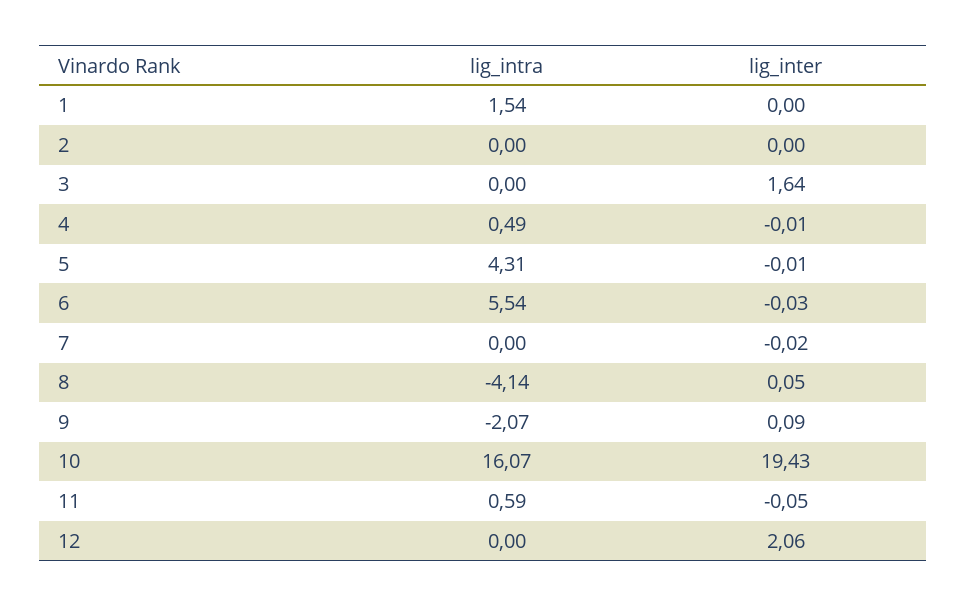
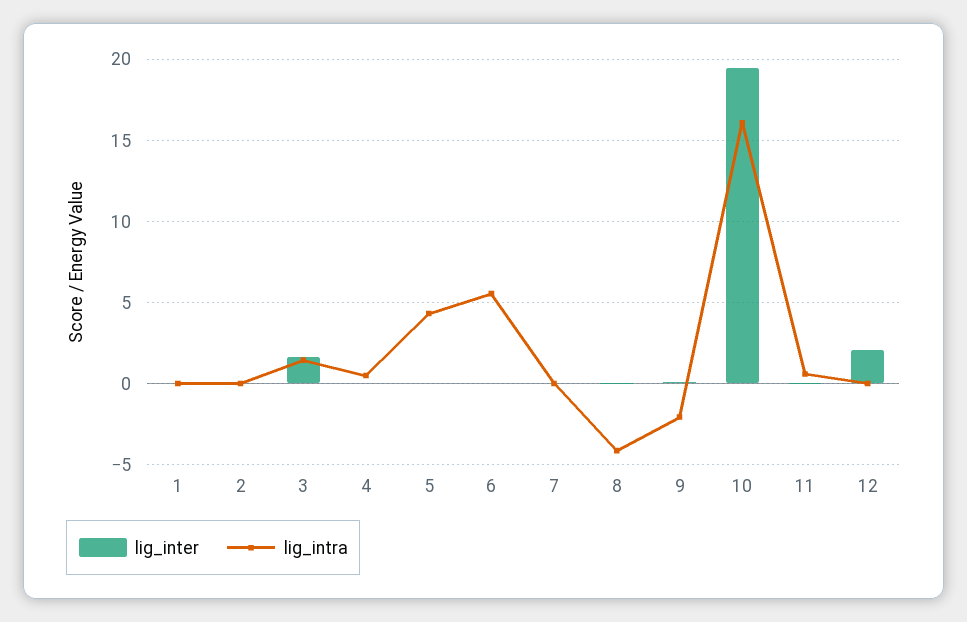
  {
    "lig_intra": {
-     "1": 1.54,
+     "1": 0,
      "2": 0,
-     "3": 0,
+     "3": 1.5,
      "4": 0.49,
      "5": 4.31,
      "6": 5.54,
      "7": 0,
      "8": -4.14,
      "9": -2.07,
      "10": 16.07,
      "11": 0.59,
      "12": 0
    },
    "lig_inter": {
      "1": 0,
      "2": 0,
      "3": 1.64,
      "4": -0.01,
      "5": -0.01,
      "6": -0.03,
      "7": -0.02,
      "8": 0.05,
      "9": 0.09,
      "10": 19.43,
      "11": -0.05,
      "12": 2.06
    }
  }

